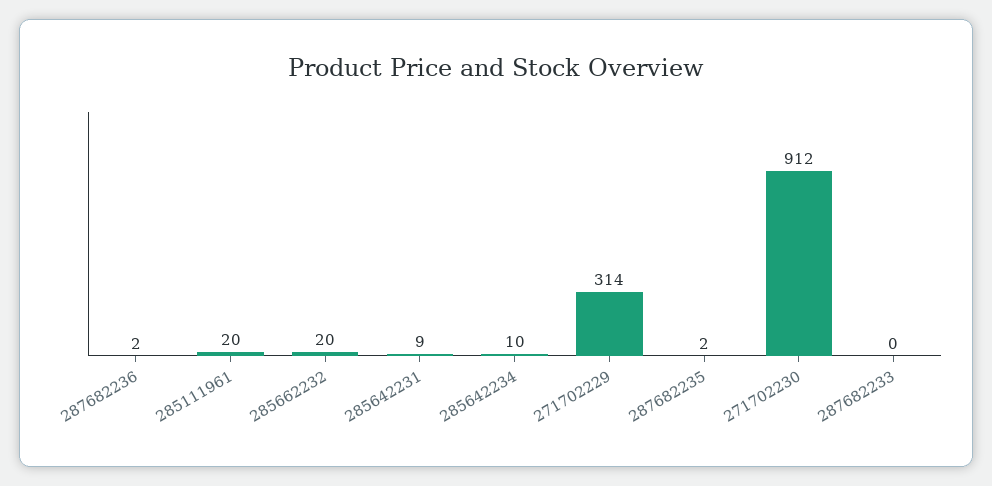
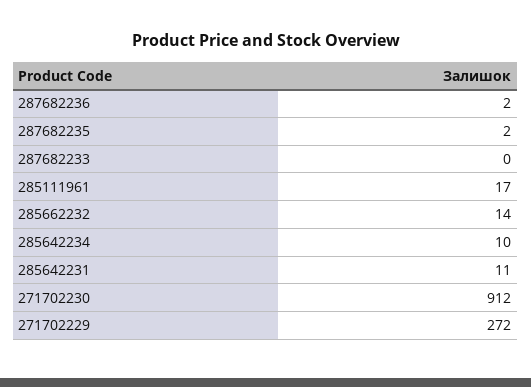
  {
    "287682236": 2,
-   "285111961": 20,
+   "285111961": 17,
-   "285662232": 20,
+   "285662232": 14,
-   "285642231": 9,
+   "285642231": 11,
    "285642234": 10,
-   "271702229": 314,
+   "271702229": 272,
    "287682235": 2,
    "271702230": 912,
    "287682233": 0
  }

